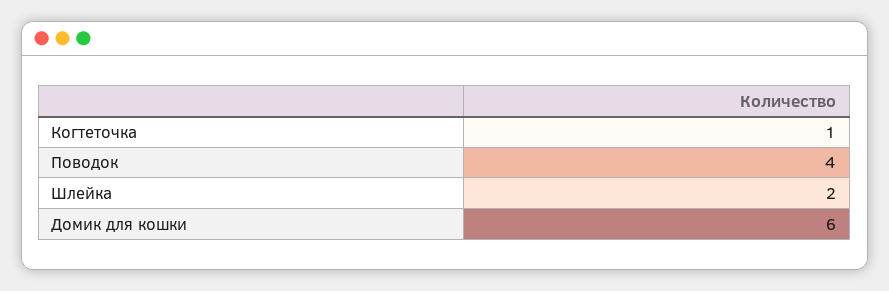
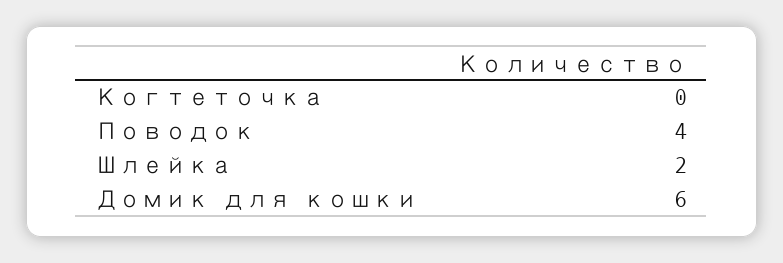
  {
-   "Когтеточка": 1,
+   "Когтеточка": 0,
    "Поводок": 4,
    "Шлейка": 2,
    "Домик для кошки": 6
  }

